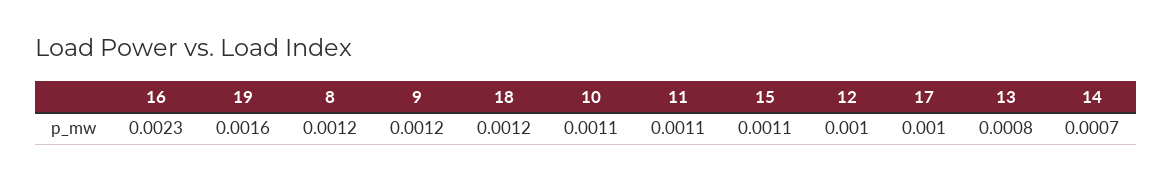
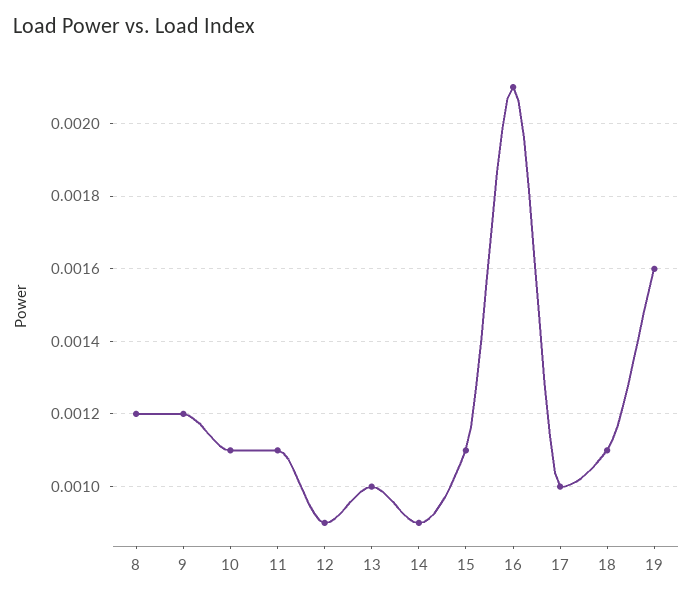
  {
-   "16": 0.0023,
+   "16": 0.0021,
    "19": 0.0016,
    "8": 0.0012,
    "9": 0.0012,
-   "18": 0.0012,
+   "18": 0.0011,
    "10": 0.0011,
    "11": 0.0011,
    "15": 0.0011,
-   "12": 0.001,
+   "12": 0.0009,
    "17": 0.001,
-   "13": 0.0008,
+   "13": 0.001,
-   "14": 0.0007
+   "14": 0.0009
  }

